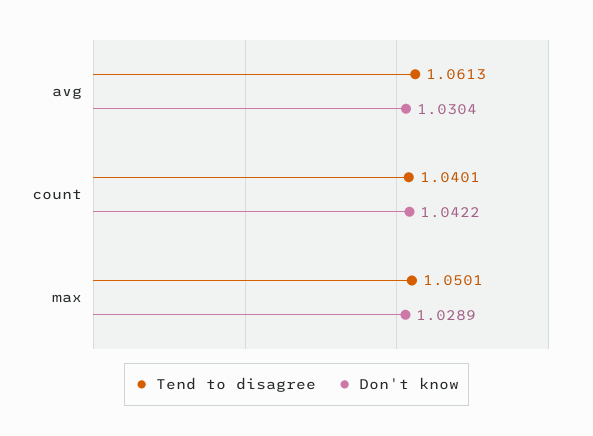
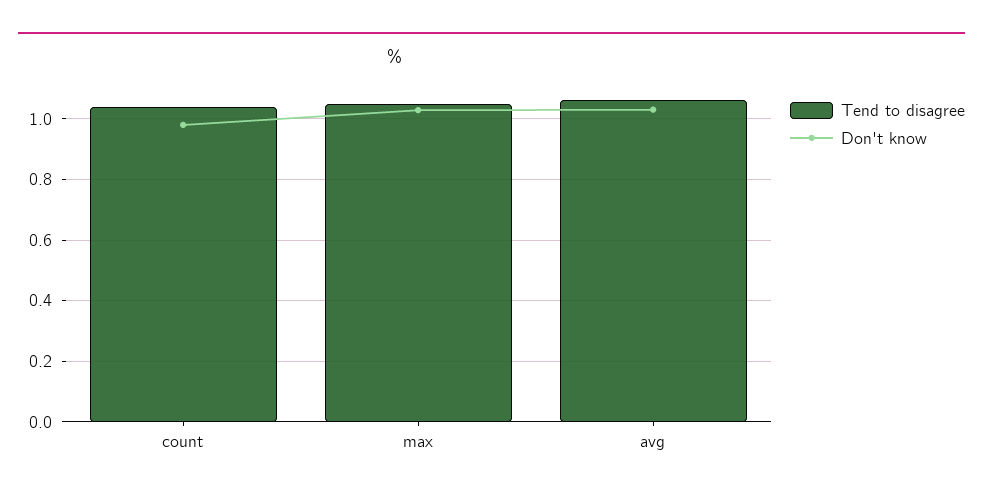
  {
    "Tend to disagree": {
      "avg": 1.0613,
      "count": 1.0401,
      "max": 1.0501
    },
    "Don't know": {
      "avg": 1.0304,
-     "count": 1.0422,
+     "count": 0.98,
      "max": 1.0289
    }
  }

